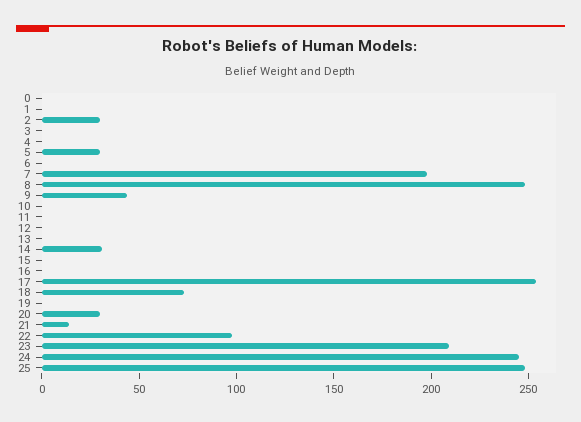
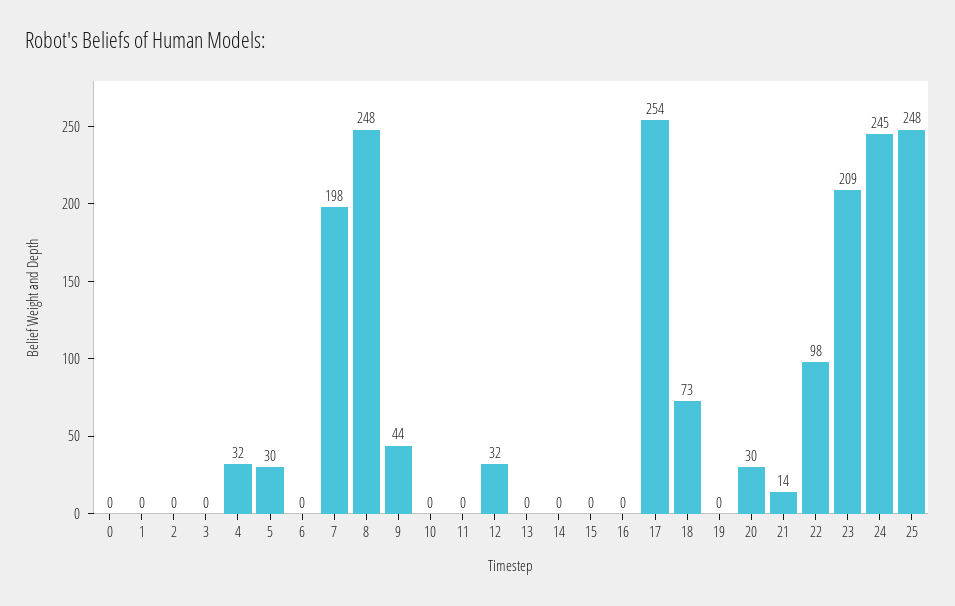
  {
    "0": 0,
    "1": 0,
-   "2": 30,
+   "2": 0,
    "3": 0,
-   "4": 0,
+   "4": 32,
    "5": 30,
    "6": 0,
    "7": 198,
    "8": 248,
    "9": 44,
    "10": 0,
    "11": 0,
-   "12": 0,
+   "12": 32,
    "13": 0,
-   "14": 30,
+   "14": 0,
    "15": 0,
    "16": 0,
    "17": 254,
    "18": 73,
    "19": 0,
    "20": 30,
    "21": 14,
    "22": 98,
    "23": 209,
    "24": 245,
    "25": 248
  }

